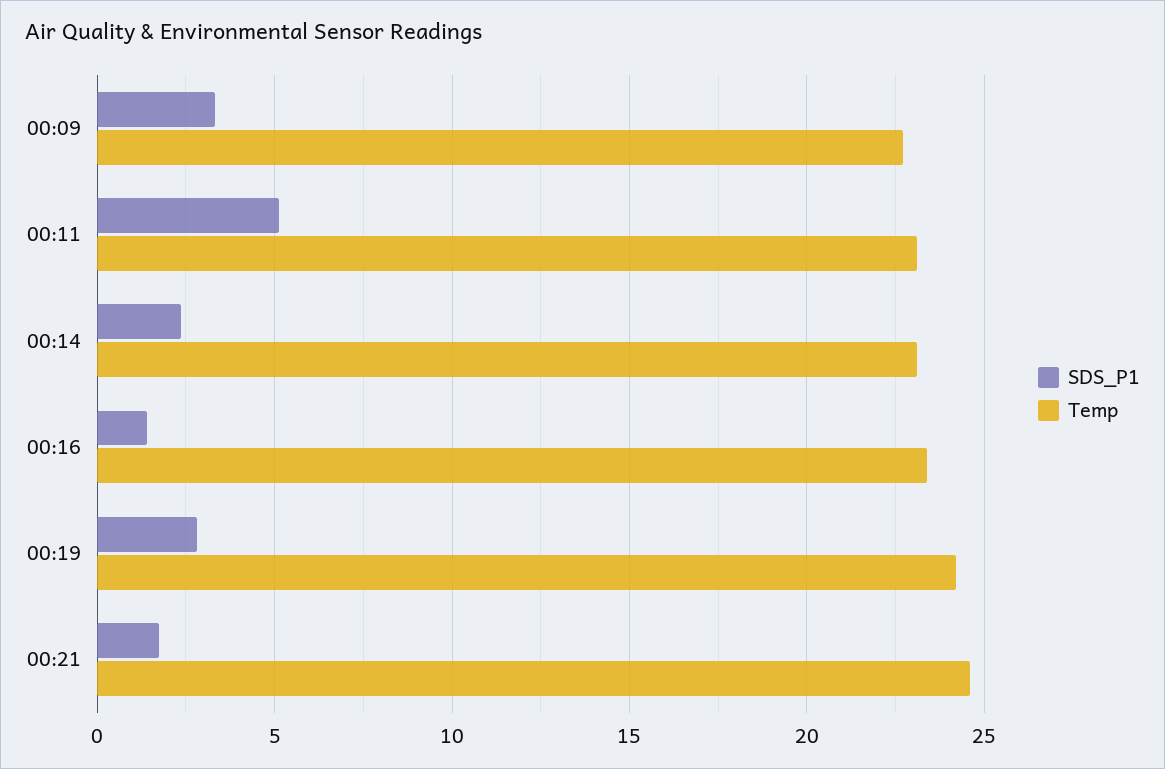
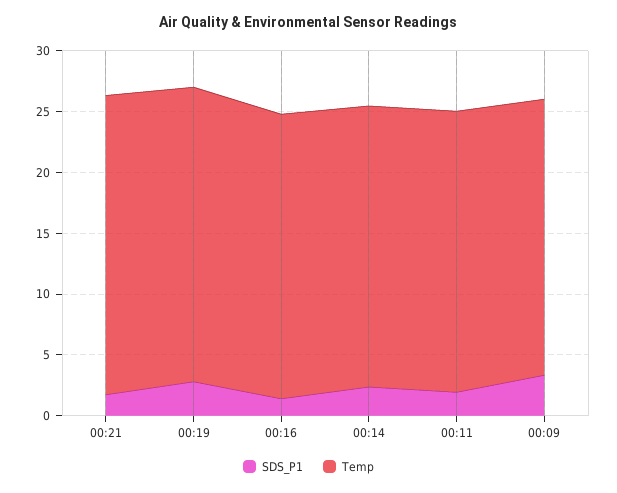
  {
    "SDS_P1": {
      "00:09": 3.5,
-     "00:11": 5,
+     "00:11": 2,
      "00:14": 2.5,
      "00:16": 1.5,
      "00:19": 3,
      "00:21": 1.5
    },
    "Temp": {
      "00:09": 22.5,
      "00:11": 23,
      "00:14": 23,
      "00:16": 23.5,
      "00:19": 24,
      "00:21": 24.5
    }
  }

